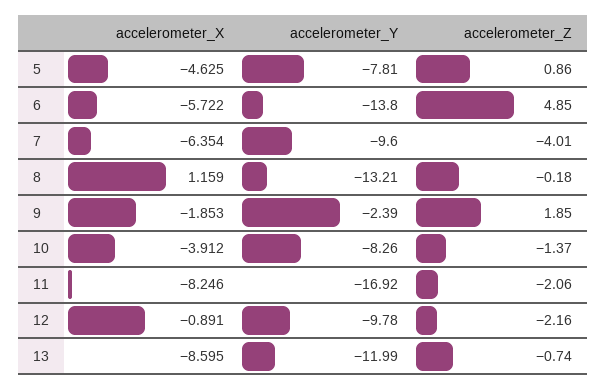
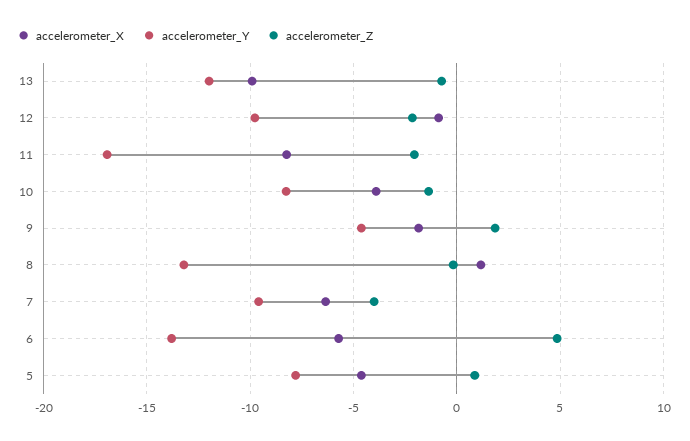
  {
    "accelerometer_X": {
      "5": -4.625,
      "6": -5.722,
      "7": -6.354,
      "8": 1.159,
      "9": -1.853,
      "10": -3.912,
      "11": -8.246,
      "12": -0.891,
-     "13": -8.595
+     "13": -10
    },
    "accelerometer_Y": {
      "5": -7.81,
      "6": -13.8,
      "7": -9.6,
      "8": -13.21,
-     "9": -2.39,
+     "9": -4.5,
      "10": -8.26,
      "11": -16.92,
      "12": -9.78,
      "13": -11.99
    },
    "accelerometer_Z": {
      "5": 0.86,
      "6": 4.85,
      "7": -4.01,
      "8": -0.18,
      "9": 1.85,
      "10": -1.37,
      "11": -2.06,
      "12": -2.16,
      "13": -0.74
    }
  }

